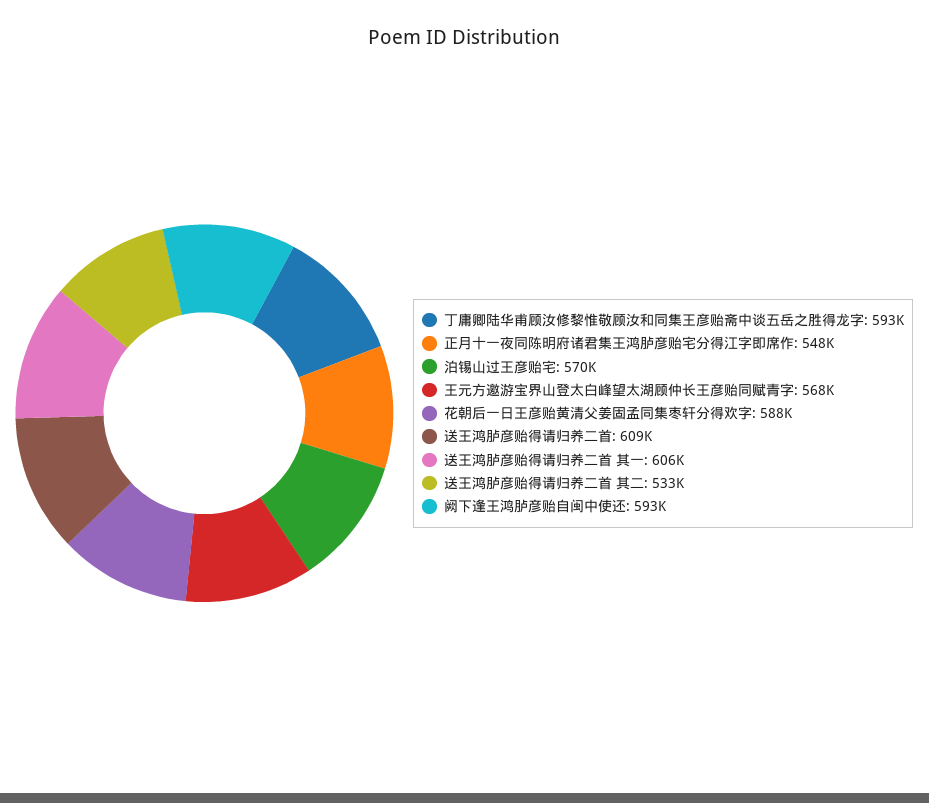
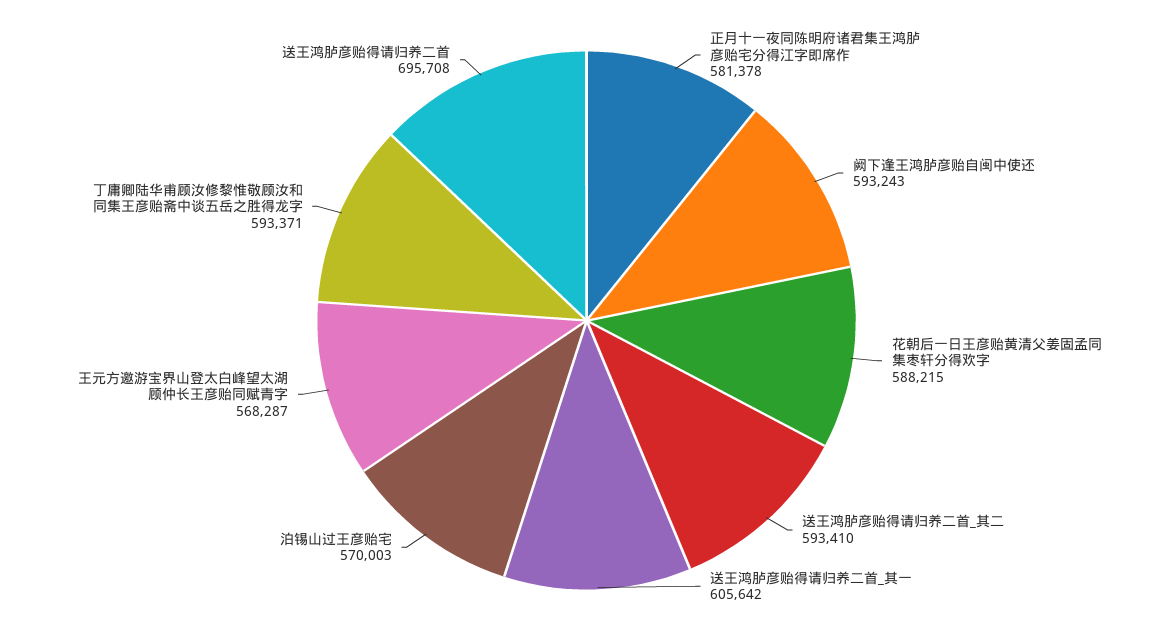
  {
    "丁庸卿陆华甫顾汝修黎惟敬顾汝和同集王彦贻斋中谈五岳之胜得龙字": 593371,
-   "正月十一夜同陈明府诸君集王鸿胪彦贻宅分得江字即席作": 548000,
+   "正月十一夜同陈明府诸君集王鸿胪彦贻宅分得江字即席作": 581378,
    "泊锡山过王彦贻宅": 570003,
    "王元方邀游宝界山登太白峰望太湖顾仲长王彦贻同赋青字": 568287,
    "花朝后一日王彦贻黄清父姜固孟同集枣轩分得欢字": 588215,
-   "送王鸿胪彦贻得请归养二首": 609000,
+   "送王鸿胪彦贻得请归养二首": 695708,
    "送王鸿胪彦贻得请归养二首 其一": 605642,
-   "送王鸿胪彦贻得请归养二首 其二": 533000,
+   "送王鸿胪彦贻得请归养二首 其二": 593410,
    "阙下逢王鸿胪彦贻自闽中使还": 593243
  }

